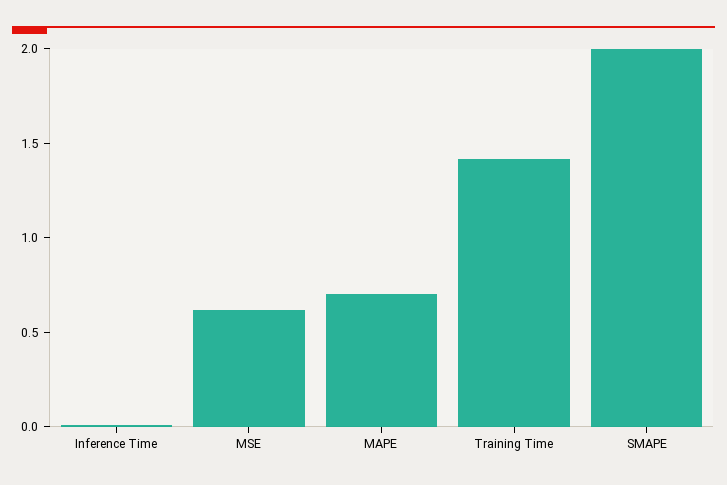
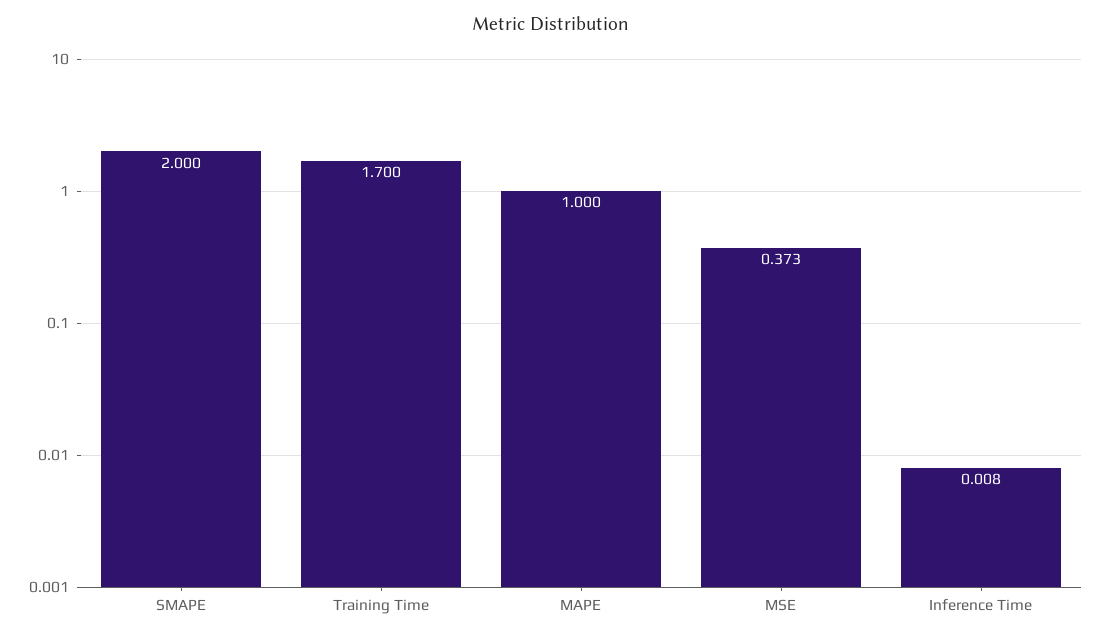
  {
    "Inference Time": 0.008,
-   "MSE": 0.6,
+   "MSE": 0.373,
-   "MAPE": 0.7,
+   "MAPE": 1,
-   "Training Time": 1.4,
+   "Training Time": 1.7,
    "SMAPE": 2
  }

